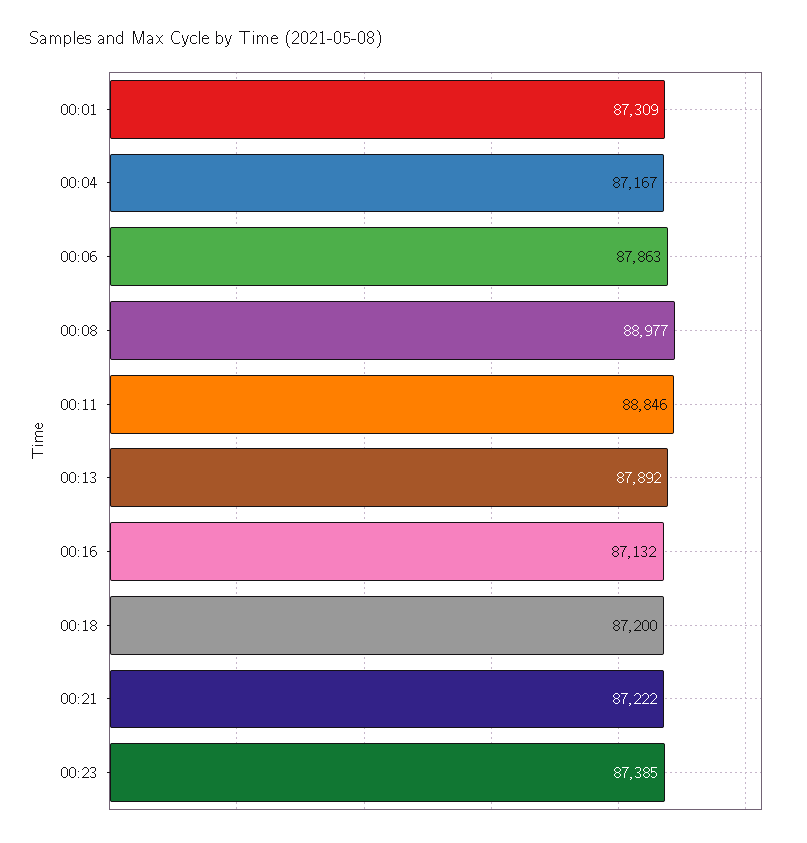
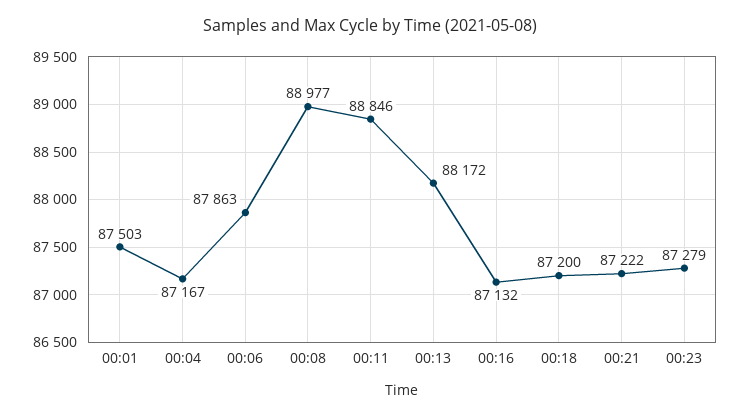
  {
-   "00:01": 87309,
+   "00:01": 87503,
    "00:04": 87167,
    "00:06": 87863,
    "00:08": 88977,
    "00:11": 88846,
-   "00:13": 87892,
+   "00:13": 88172,
    "00:16": 87132,
    "00:18": 87200,
    "00:21": 87222,
-   "00:23": 87385
+   "00:23": 87279
  }

